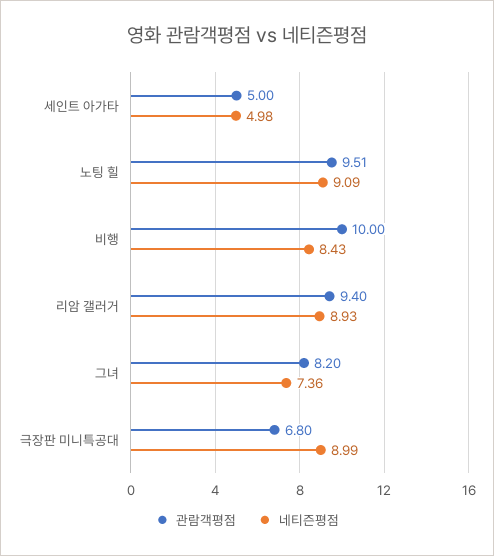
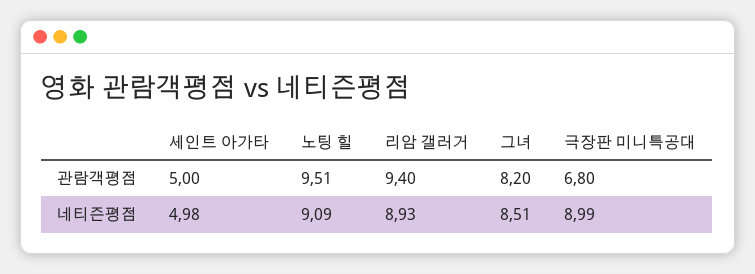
  {
    "관람객평점": {
      "세인트 아가타": 5,
      "노팅 힐": 9.51,
-     "비행": 10,
      "리암 갤러거": 9.4,
      "그녀": 8.2,
      "극장판 미니특공대": 6.8
    },
    "네티즌평점": {
      "세인트 아가타": 4.98,
      "노팅 힐": 9.09,
-     "비행": 8.43,
      "리암 갤러거": 8.93,
-     "그녀": 7.36,
+     "그녀": 8.51,
      "극장판 미니특공대": 8.99
    }
  }

